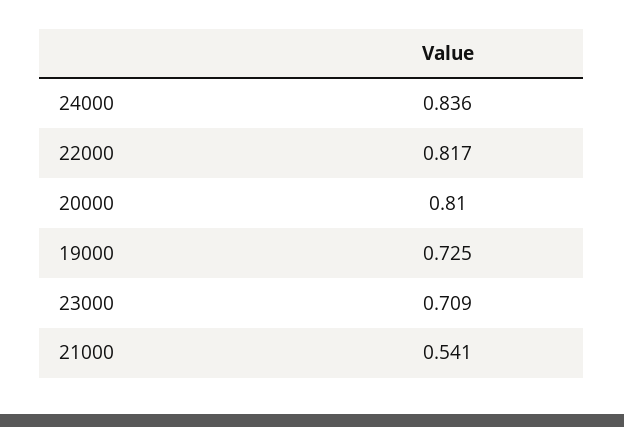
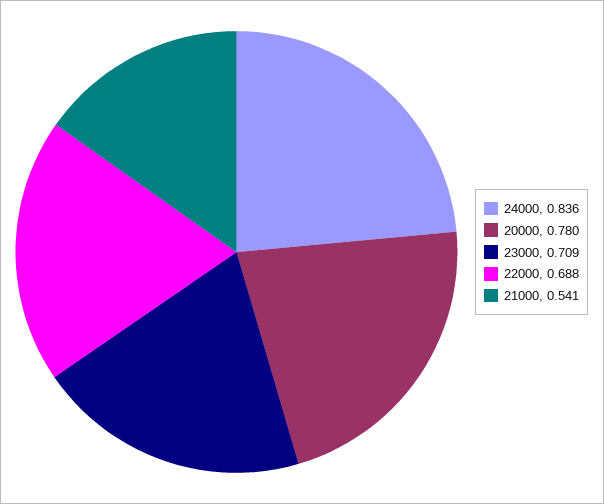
  {
    "24000": 0.836,
-   "22000": 0.817,
+   "22000": 0.688,
-   "20000": 0.81,
+   "20000": 0.78,
-   "19000": 0.725,
    "23000": 0.709,
    "21000": 0.541
  }

